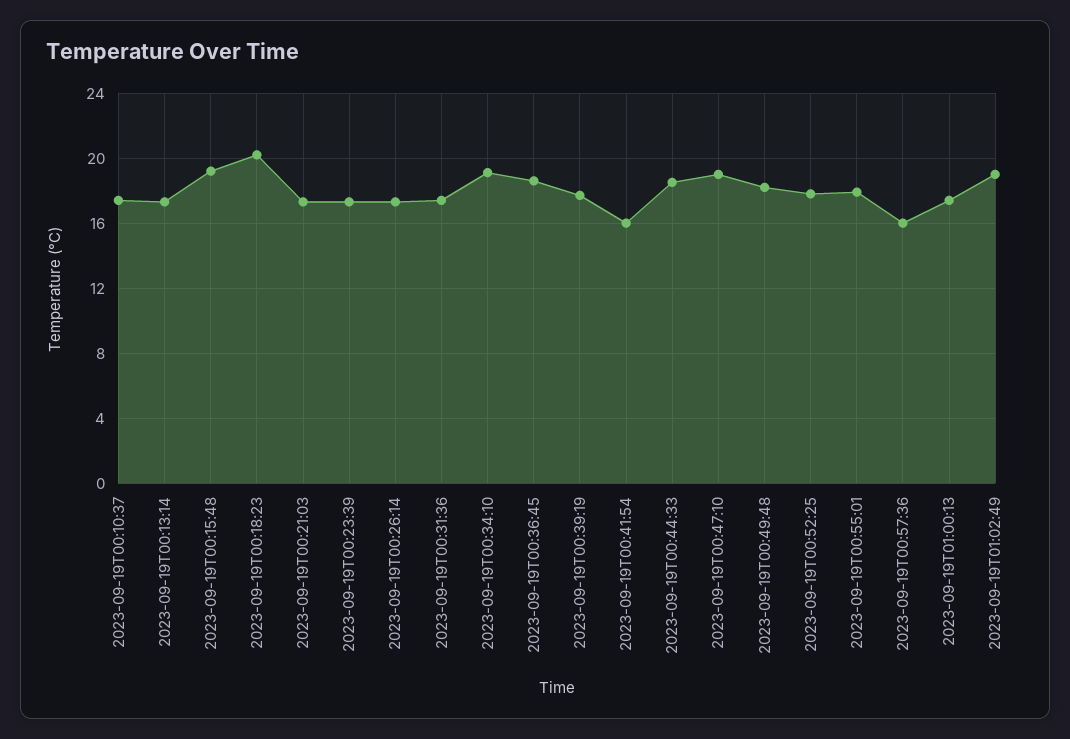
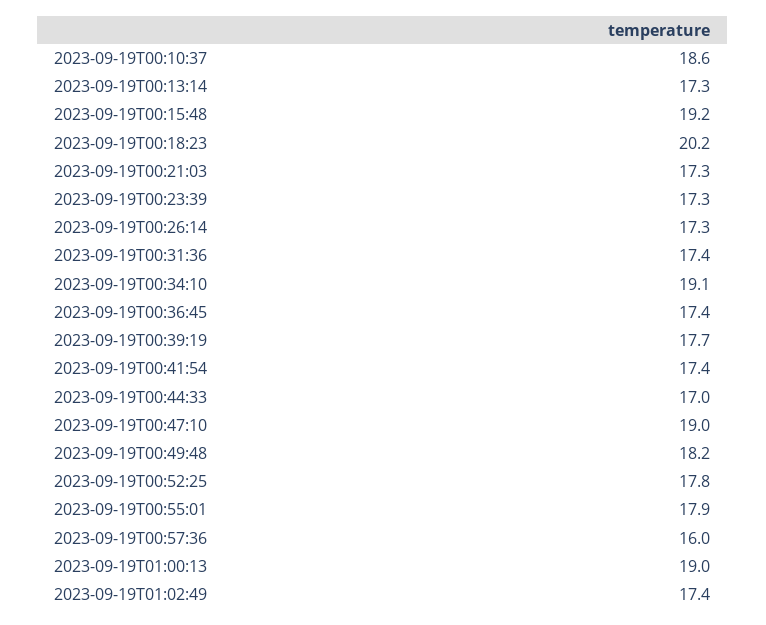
  {
-   "2023-09-19T00:10:37": 17.5,
+   "2023-09-19T00:10:37": 18.6,
    "2023-09-19T00:13:14": 17.3,
    "2023-09-19T00:15:48": 19.2,
    "2023-09-19T00:18:23": 20.2,
    "2023-09-19T00:21:03": 17.3,
    "2023-09-19T00:23:39": 17.3,
    "2023-09-19T00:26:14": 17.3,
    "2023-09-19T00:31:36": 17.4,
    "2023-09-19T00:34:10": 19.1,
-   "2023-09-19T00:36:45": 18.5,
+   "2023-09-19T00:36:45": 17.4,
    "2023-09-19T00:39:19": 17.7,
-   "2023-09-19T00:41:54": 16,
+   "2023-09-19T00:41:54": 17.4,
-   "2023-09-19T00:44:33": 18.5,
+   "2023-09-19T00:44:33": 17,
    "2023-09-19T00:47:10": 19,
    "2023-09-19T00:49:48": 18.2,
    "2023-09-19T00:52:25": 17.8,
    "2023-09-19T00:55:01": 17.9,
    "2023-09-19T00:57:36": 16,
-   "2023-09-19T01:00:13": 17.5,
+   "2023-09-19T01:00:13": 19,
-   "2023-09-19T01:02:49": 19
+   "2023-09-19T01:02:49": 17.4
  }

